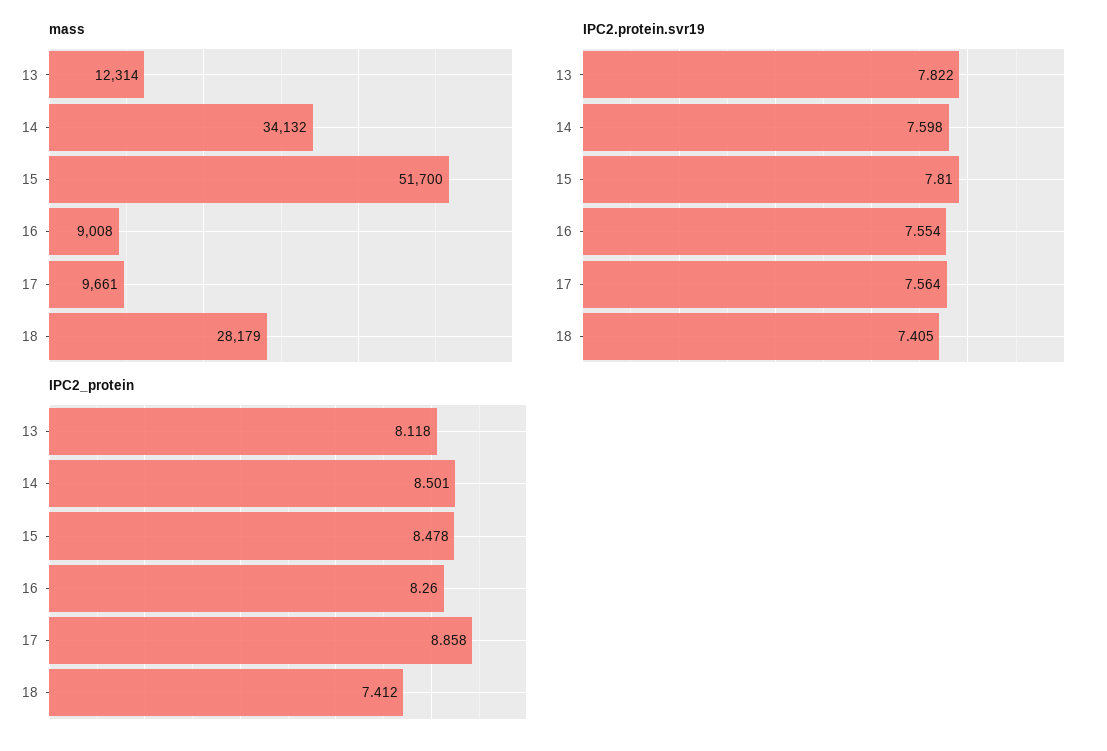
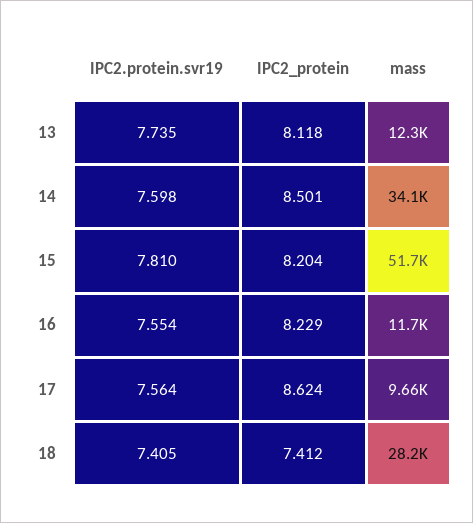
  {
    "mass": {
      "13": 12314,
      "14": 34132,
      "15": 51700,
-     "16": 9008,
+     "16": 11700,
      "17": 9661,
      "18": 28179
    },
    "IPC2.protein.svr19": {
-     "13": 7.822,
+     "13": 7.735,
      "14": 7.598,
      "15": 7.81,
      "16": 7.554,
      "17": 7.564,
      "18": 7.405
    },
    "IPC2_protein": {
      "13": 8.118,
      "14": 8.501,
-     "15": 8.478,
+     "15": 8.204,
-     "16": 8.26,
+     "16": 8.229,
-     "17": 8.858,
+     "17": 8.624,
      "18": 7.412
    }
  }

